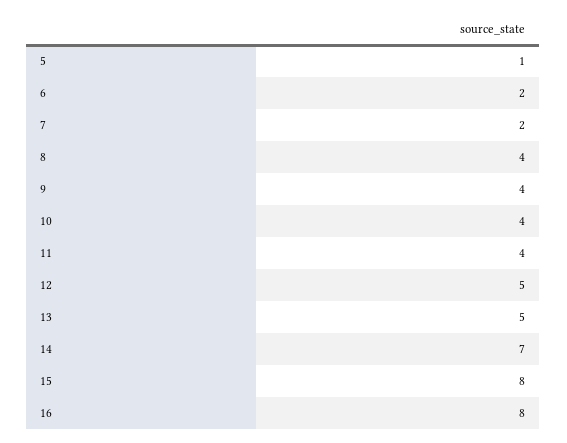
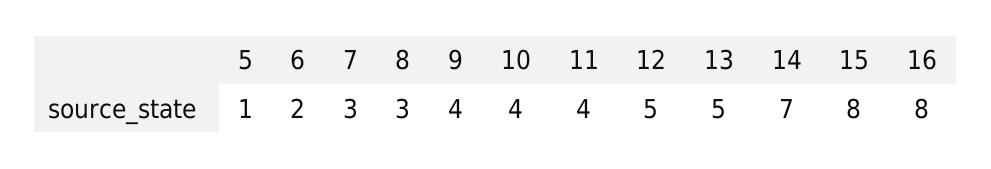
  {
    "5": 1,
    "6": 2,
-   "7": 2,
+   "7": 3,
-   "8": 4,
+   "8": 3,
    "9": 4,
    "10": 4,
    "11": 4,
    "12": 5,
    "13": 5,
    "14": 7,
    "15": 8,
    "16": 8
  }

